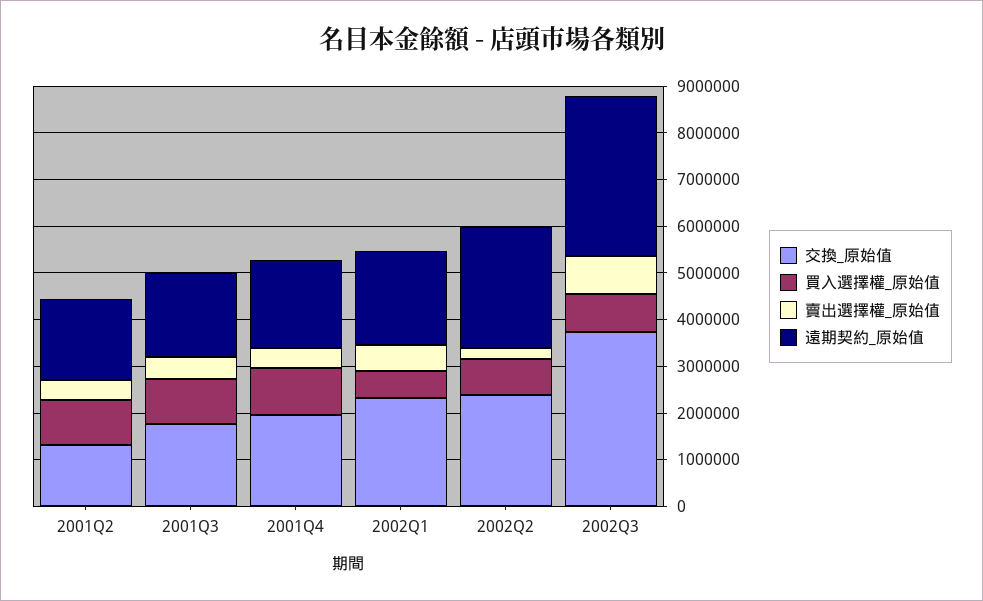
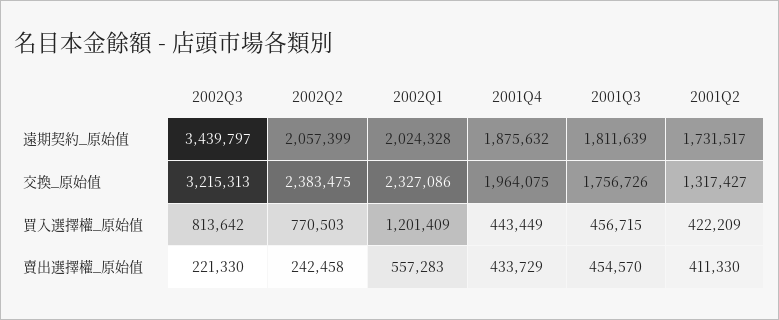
  {
    "交換_原始值": {
      "2001Q2": 1317427,
      "2001Q3": 1756726,
      "2001Q4": 1964075,
      "2002Q1": 2327086,
      "2002Q2": 2383475,
-     "2002Q3": 3800000
+     "2002Q3": 3215313
    },
    "買入選擇權_原始值": {
-     "2001Q2": 1000000,
+     "2001Q2": 422209,
-     "2001Q3": 1000000,
+     "2001Q3": 456715,
-     "2001Q4": 1000000,
+     "2001Q4": 443449,
-     "2002Q1": 600000,
+     "2002Q1": 1201409,
      "2002Q2": 770503,
      "2002Q3": 813642
    },
    "賣出選擇權_原始值": {
      "2001Q2": 411330,
      "2001Q3": 454570,
      "2001Q4": 433729,
      "2002Q1": 557283,
      "2002Q2": 242458,
-     "2002Q3": 800000
+     "2002Q3": 221330
    },
    "遠期契約_原始值": {
      "2001Q2": 1731517,
      "2001Q3": 1811639,
      "2001Q4": 1875632,
      "2002Q1": 2024328,
-     "2002Q2": 2600000,
+     "2002Q2": 2057399,
      "2002Q3": 3439797
    }
  }

